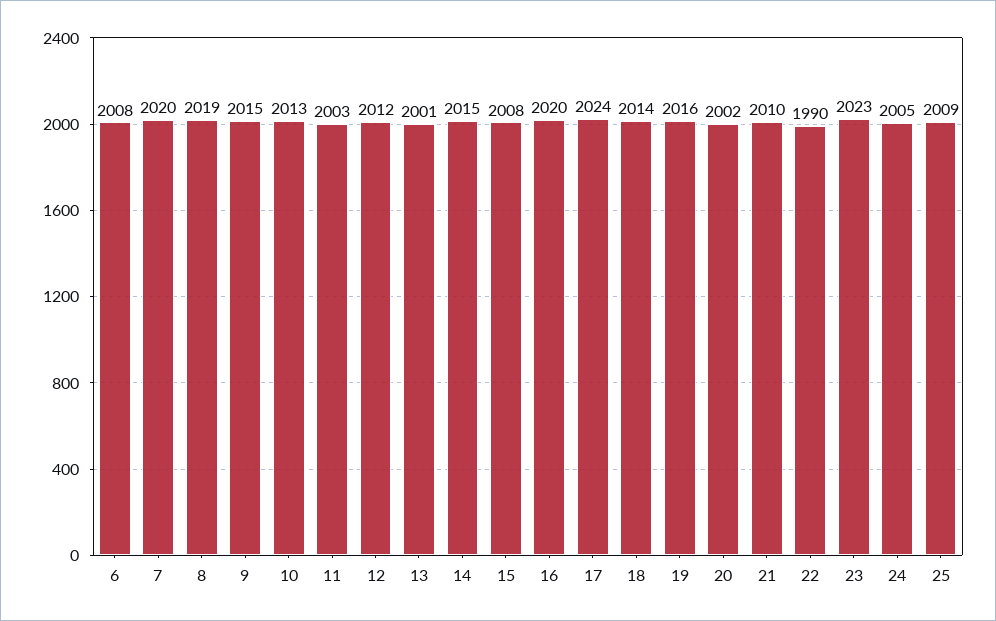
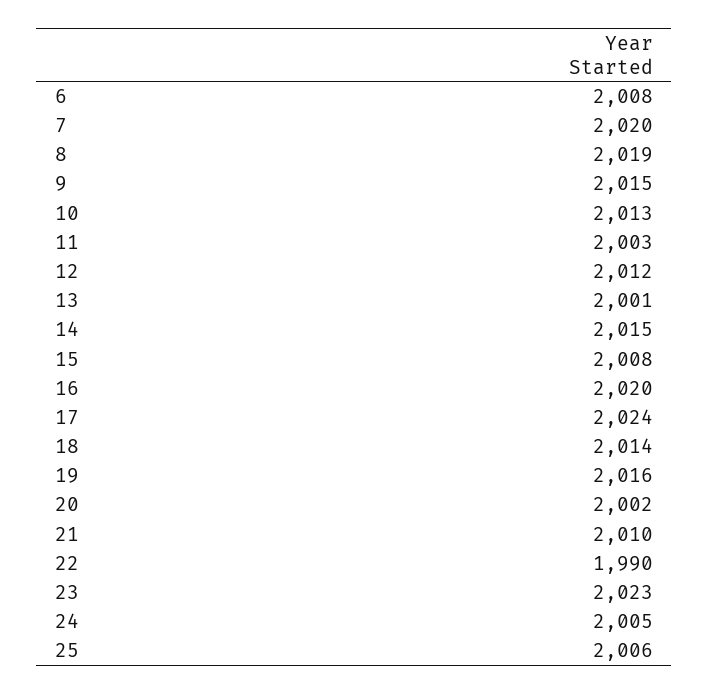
  {
    "6": 2008,
    "7": 2020,
    "8": 2019,
    "9": 2015,
    "10": 2013,
    "11": 2003,
    "12": 2012,
    "13": 2001,
    "14": 2015,
    "15": 2008,
    "16": 2020,
    "17": 2024,
    "18": 2014,
    "19": 2016,
    "20": 2002,
    "21": 2010,
    "22": 1990,
    "23": 2023,
    "24": 2005,
-   "25": 2009
+   "25": 2006
  }

